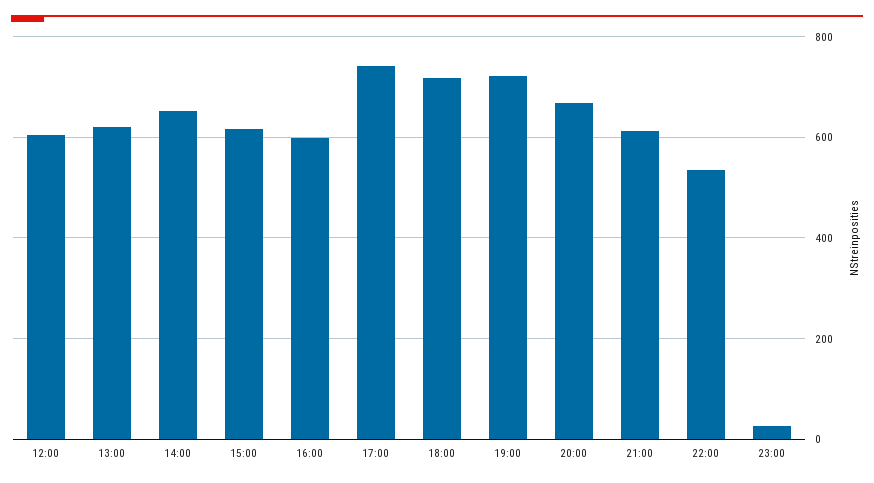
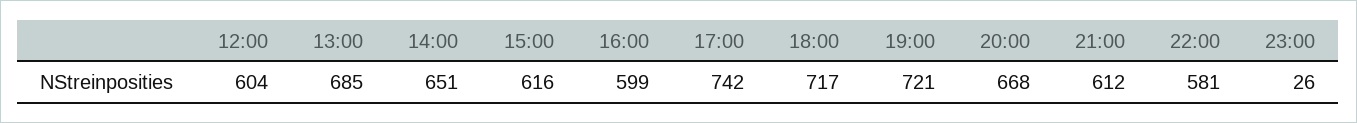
  {
    "12:00": 604,
-   "13:00": 620,
+   "13:00": 685,
    "14:00": 651,
    "15:00": 616,
    "16:00": 599,
    "17:00": 742,
    "18:00": 717,
    "19:00": 721,
    "20:00": 668,
    "21:00": 612,
-   "22:00": 540,
+   "22:00": 581,
    "23:00": 26
  }

